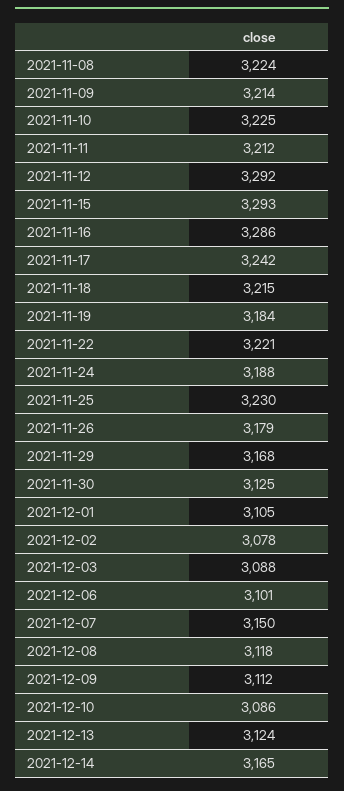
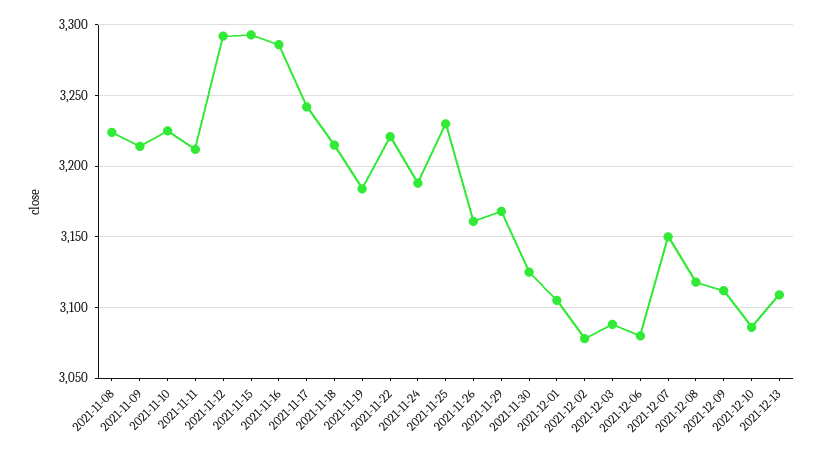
  {
    "2021-11-08": 3224,
    "2021-11-09": 3214,
    "2021-11-10": 3225,
    "2021-11-11": 3212,
    "2021-11-12": 3292,
    "2021-11-15": 3293,
    "2021-11-16": 3286,
    "2021-11-17": 3242,
    "2021-11-18": 3215,
    "2021-11-19": 3184,
    "2021-11-22": 3221,
    "2021-11-24": 3188,
    "2021-11-25": 3230,
-   "2021-11-26": 3179,
+   "2021-11-26": 3160,
    "2021-11-29": 3168,
    "2021-11-30": 3125,
    "2021-12-01": 3105,
    "2021-12-02": 3078,
    "2021-12-03": 3088,
-   "2021-12-06": 3101,
+   "2021-12-06": 3080,
    "2021-12-07": 3150,
    "2021-12-08": 3118,
    "2021-12-09": 3112,
    "2021-12-10": 3086,
-   "2021-12-13": 3124,
+   "2021-12-13": 3110
-   "2021-12-14": 3165
  }

